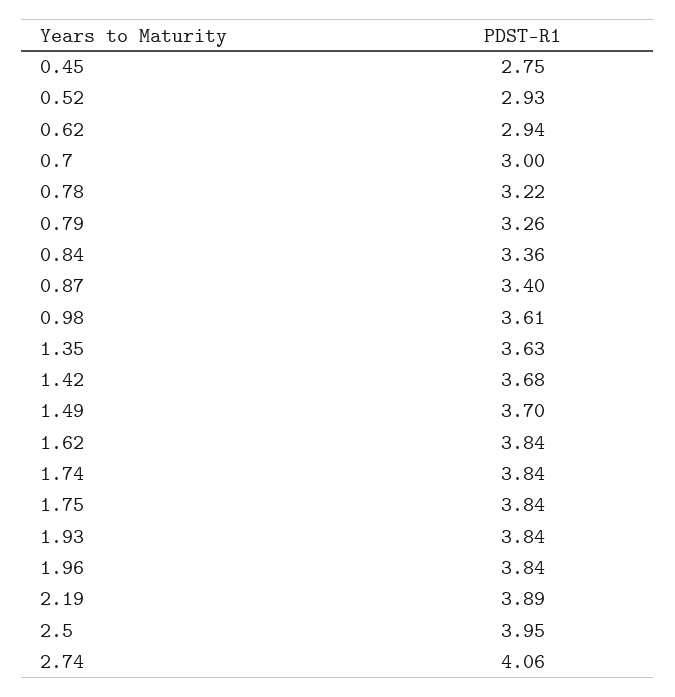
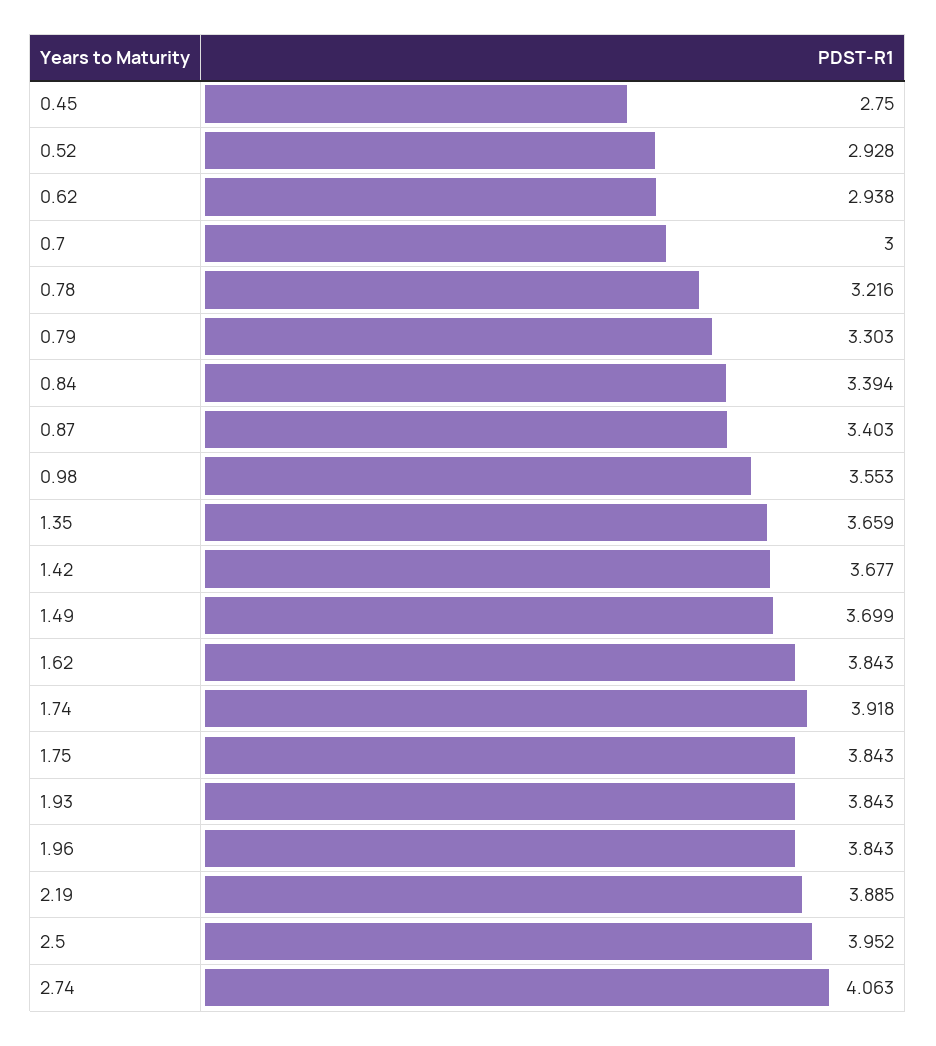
  {
    "0.45": 2.75,
    "0.52": 2.928,
    "0.62": 2.938,
    "0.7": 3,
    "0.78": 3.216,
-   "0.79": 3.26,
+   "0.79": 3.303,
-   "0.84": 3.36,
+   "0.84": 3.394,
    "0.87": 3.403,
-   "0.98": 3.61,
+   "0.98": 3.553,
-   "1.35": 3.63,
+   "1.35": 3.659,
    "1.42": 3.677,
    "1.49": 3.699,
    "1.62": 3.843,
-   "1.74": 3.84,
+   "1.74": 3.918,
    "1.75": 3.843,
    "1.93": 3.843,
    "1.96": 3.843,
    "2.19": 3.885,
    "2.5": 3.952,
    "2.74": 4.063
  }

